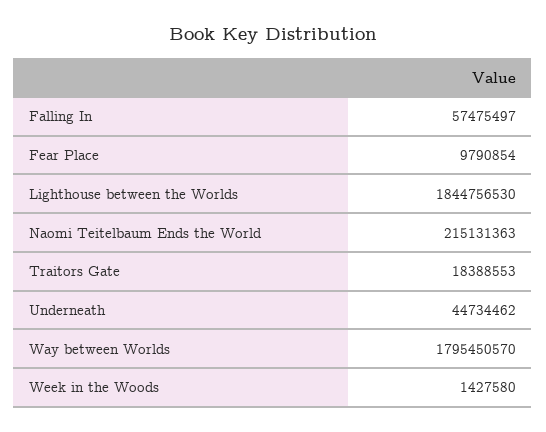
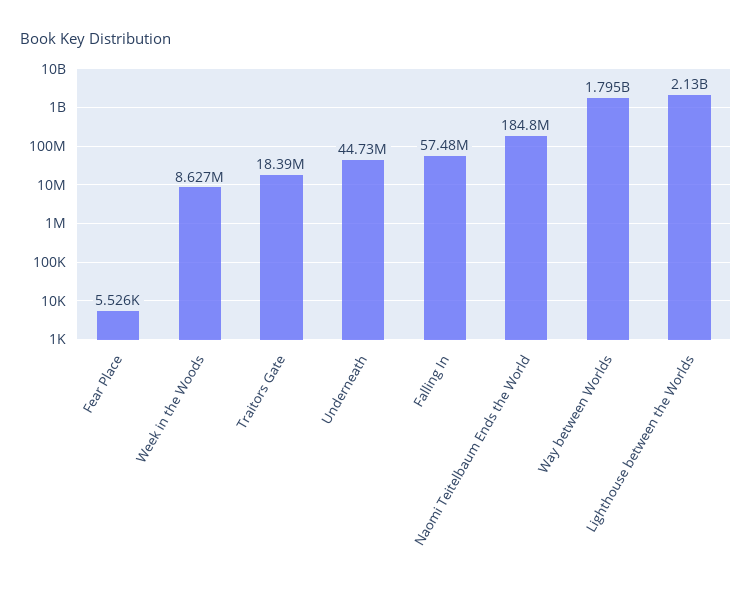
  {
    "Falling In": 57475497,
-   "Fear Place": 9790854,
+   "Fear Place": 5526,
-   "Lighthouse between the Worlds": 1844756530,
+   "Lighthouse between the Worlds": 2130000000,
-   "Naomi Teitelbaum Ends the World": 215131363,
+   "Naomi Teitelbaum Ends the World": 184800000,
    "Traitors Gate": 18388553,
    "Underneath": 44734462,
    "Way between Worlds": 1795450570,
-   "Week in the Woods": 1427580
+   "Week in the Woods": 8627000
  }

